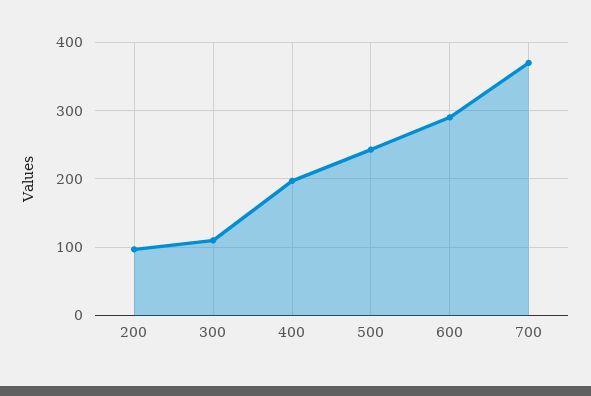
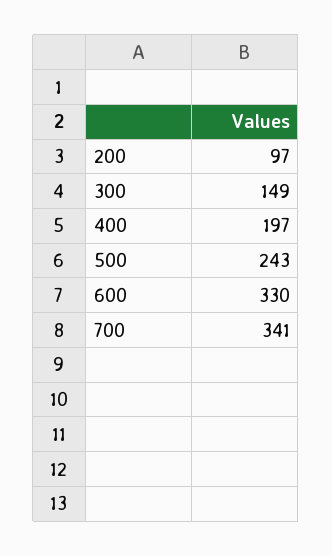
  {
    "200": 97,
-   "300": 110,
+   "300": 149,
    "400": 197,
    "500": 243,
-   "600": 290,
+   "600": 330,
-   "700": 370
+   "700": 341
  }

